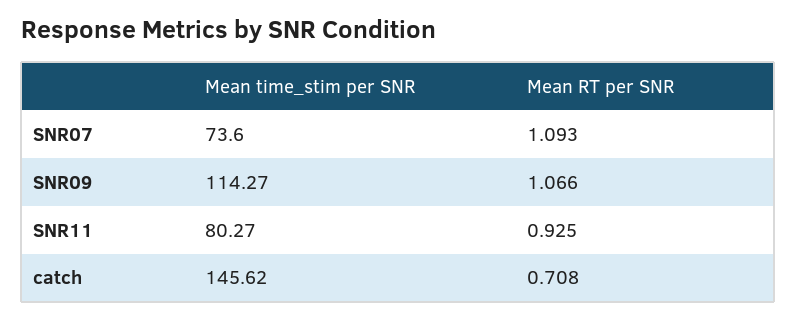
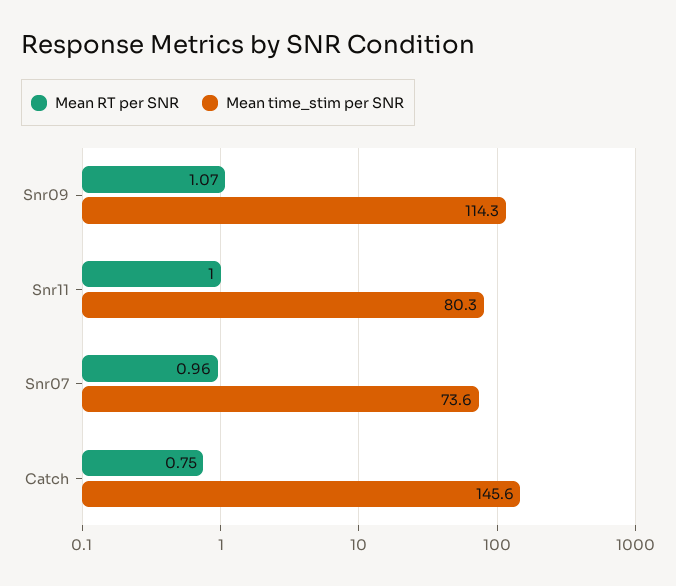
  {
    "Mean time_stim per SNR": {
      "SNR07": 73.6,
      "SNR09": 114.27,
      "SNR11": 80.27,
      "catch": 145.62
    },
    "Mean RT per SNR": {
-     "SNR07": 1.093,
+     "SNR07": 0.96,
      "SNR09": 1.066,
-     "SNR11": 0.925,
+     "SNR11": 1,
-     "catch": 0.708
+     "catch": 0.75
    }
  }

